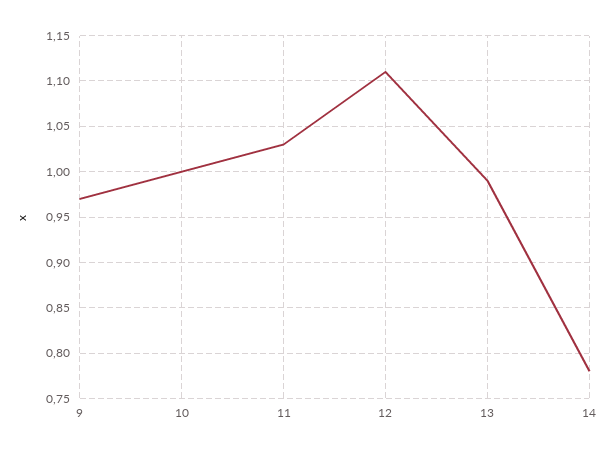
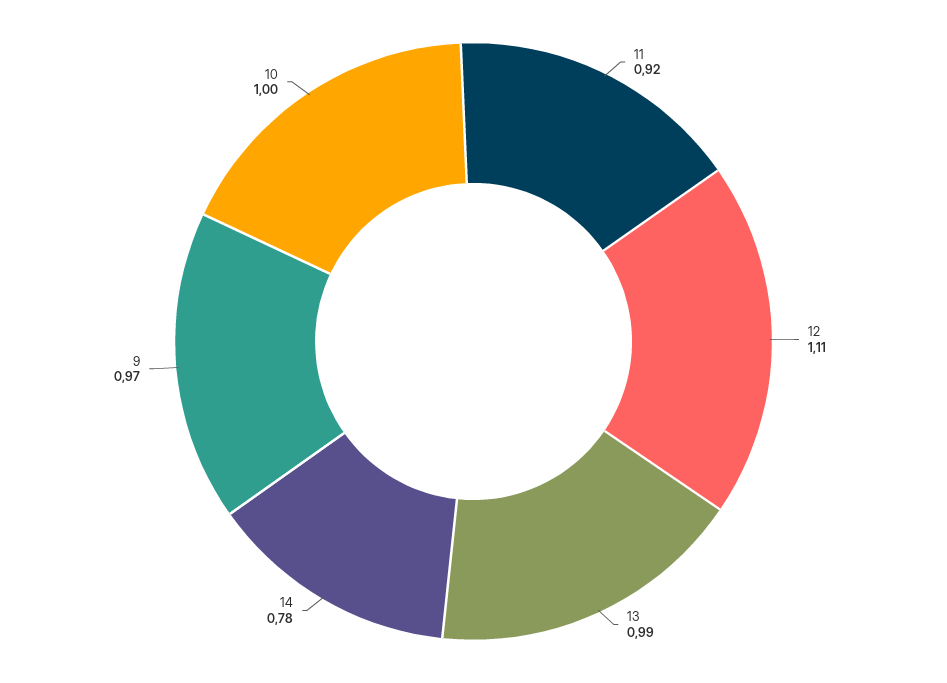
  {
    "9": 0.97,
    "10": 1,
-   "11": 1.03,
+   "11": 0.92,
    "12": 1.11,
    "13": 0.99,
    "14": 0.78
  }

